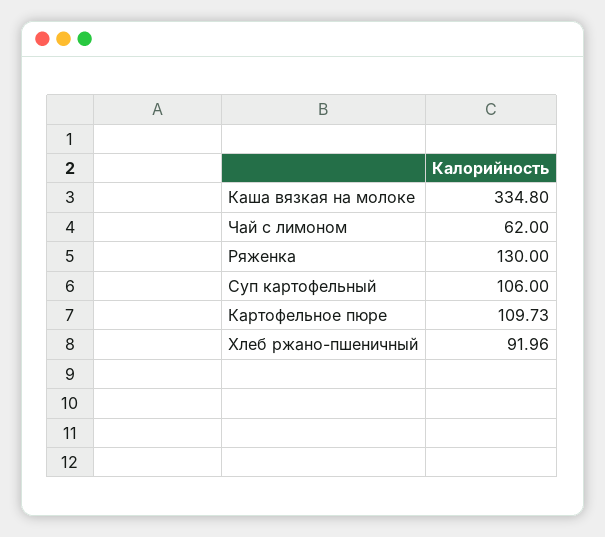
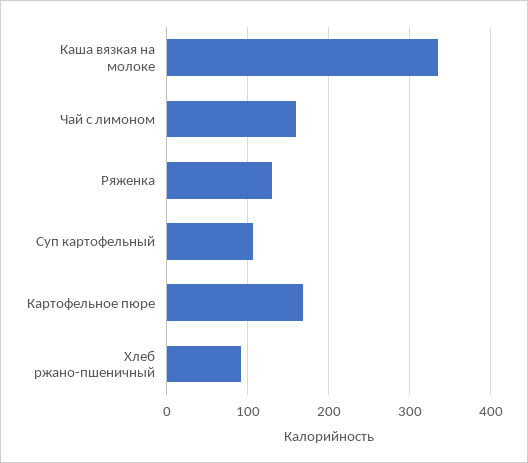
  {
    "Каша вязкая на молоке": 334.8,
-   "Чай с лимоном": 62,
+   "Чай с лимоном": 160,
    "Ряженка": 130,
    "Суп картофельный": 106,
-   "Картофельное пюре": 109.73,
+   "Картофельное пюре": 170,
    "Хлеб ржано-пшеничный": 91.96
  }

